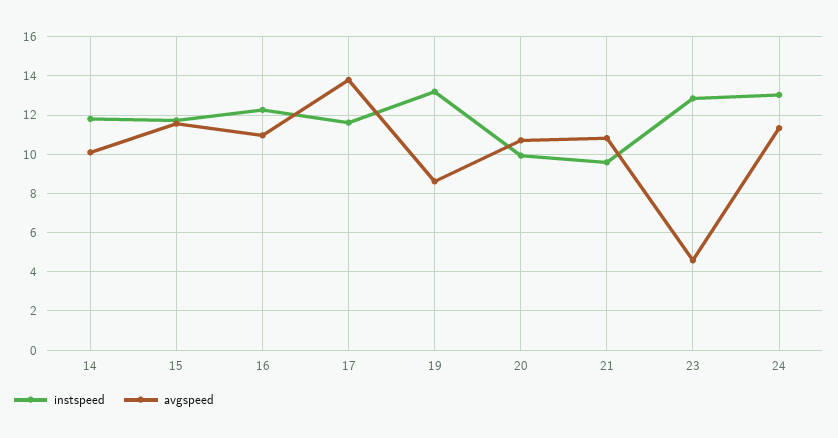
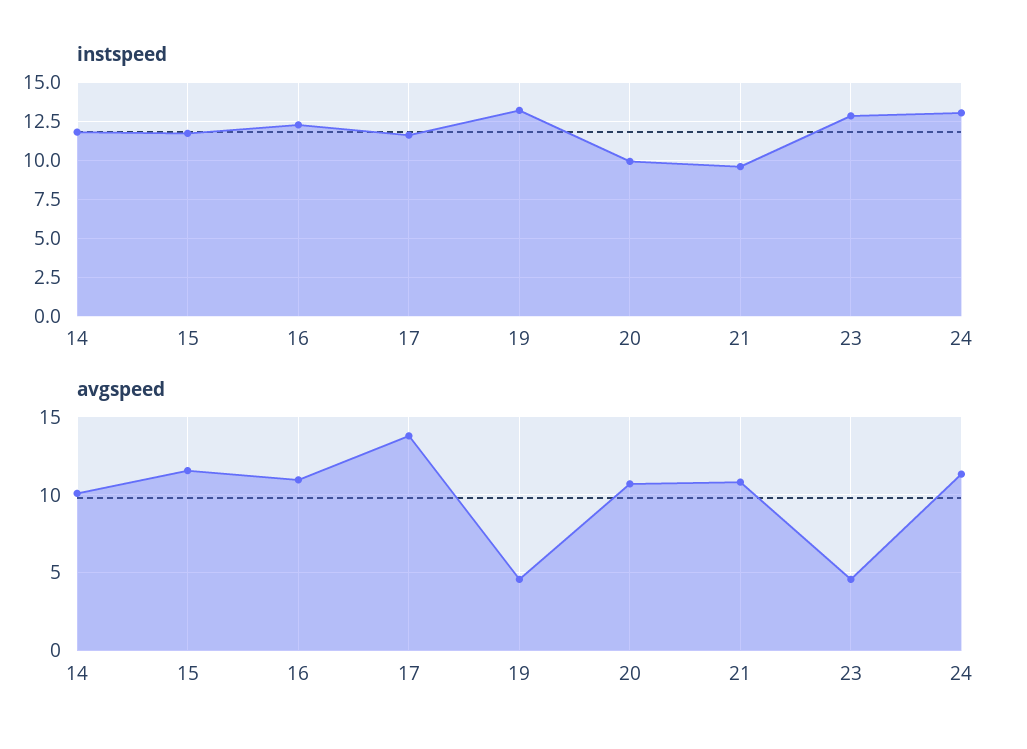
  {
    "instspeed": {
      "14": 12,
      "15": 11.5,
      "16": 12.5,
      "17": 11.5,
      "19": 13,
      "20": 10,
      "21": 9.5,
      "23": 13,
      "24": 13
    },
    "avgspeed": {
      "14": 10,
      "15": 11.5,
      "16": 11,
      "17": 14,
-     "19": 8.5,
+     "19": 4.5,
      "20": 10.5,
      "21": 11,
      "23": 4.5,
      "24": 11.5
    }
  }

